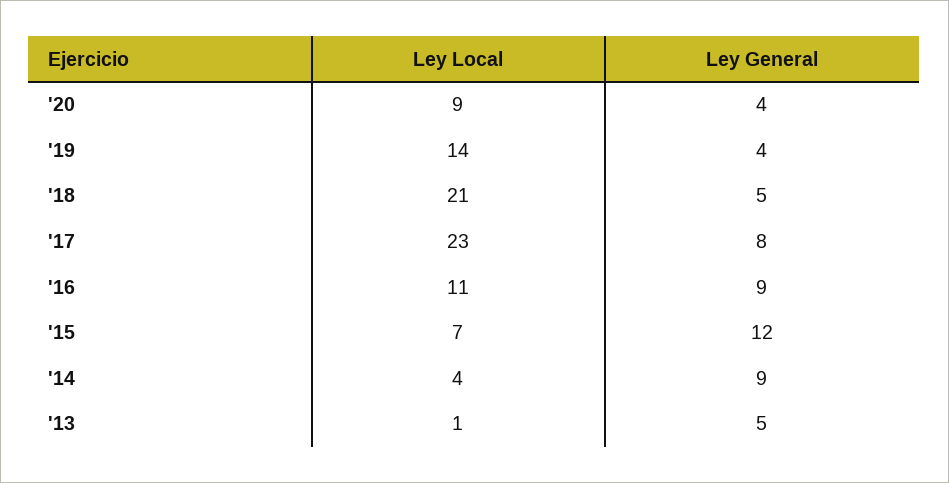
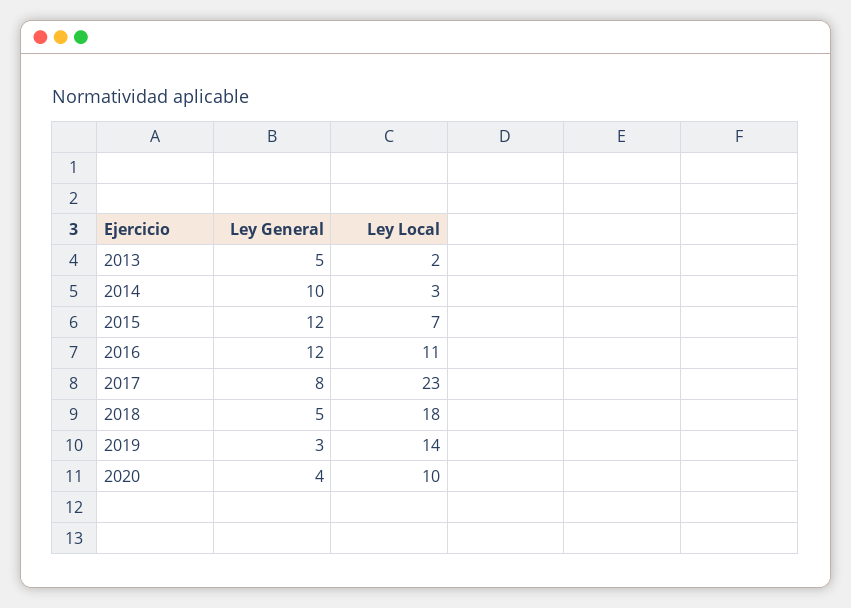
  {
    "Ley Local": {
-     "'20": 9,
+     "'20": 10,
      "'19": 14,
-     "'18": 21,
+     "'18": 18,
      "'17": 23,
      "'16": 11,
      "'15": 7,
-     "'14": 4,
+     "'14": 3,
-     "'13": 1
+     "'13": 2
    },
    "Ley General": {
      "'20": 4,
-     "'19": 4,
+     "'19": 3,
      "'18": 5,
      "'17": 8,
-     "'16": 9,
+     "'16": 12,
      "'15": 12,
-     "'14": 9,
+     "'14": 10,
      "'13": 5
    }
  }

